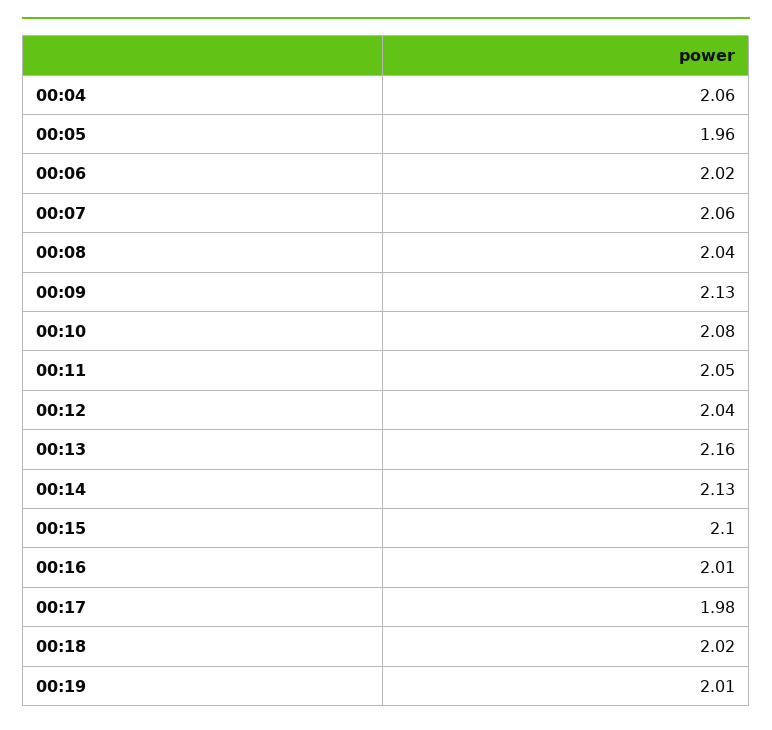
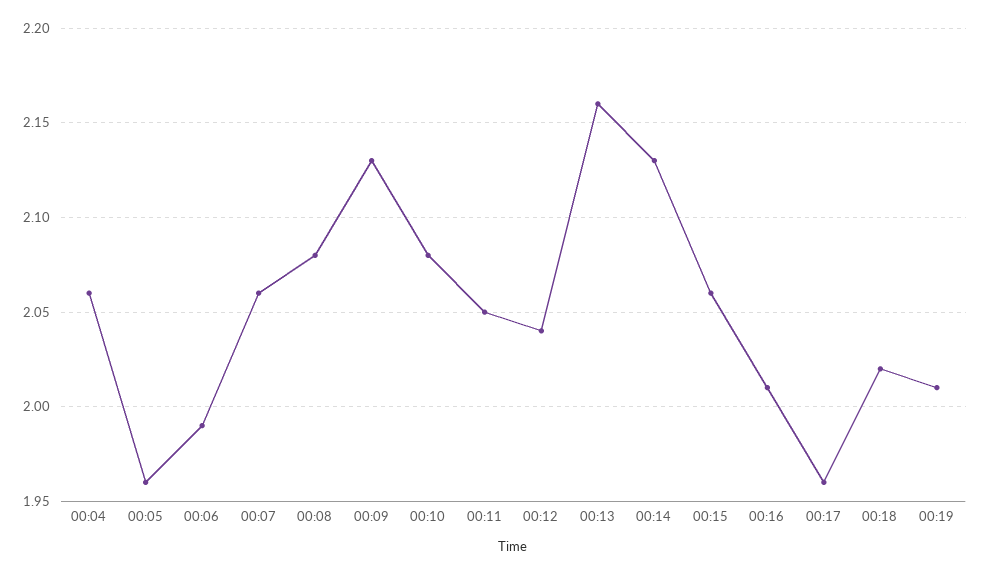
  {
    "00:04": 2.06,
    "00:05": 1.96,
-   "00:06": 2.02,
+   "00:06": 1.99,
    "00:07": 2.06,
-   "00:08": 2.04,
+   "00:08": 2.08,
    "00:09": 2.13,
    "00:10": 2.08,
    "00:11": 2.05,
    "00:12": 2.04,
    "00:13": 2.16,
    "00:14": 2.13,
-   "00:15": 2.1,
+   "00:15": 2.06,
    "00:16": 2.01,
-   "00:17": 1.98,
+   "00:17": 1.96,
    "00:18": 2.02,
    "00:19": 2.01
  }

